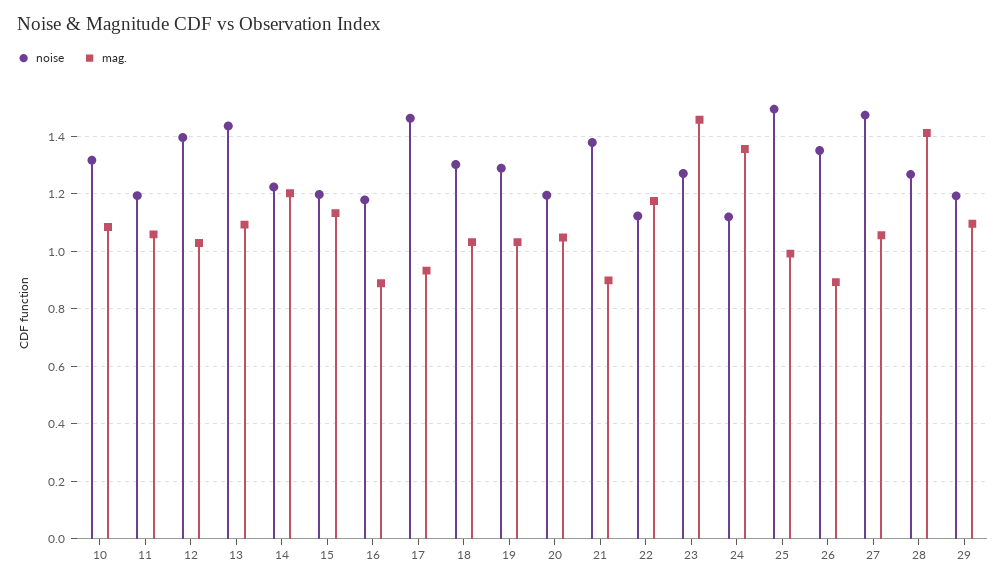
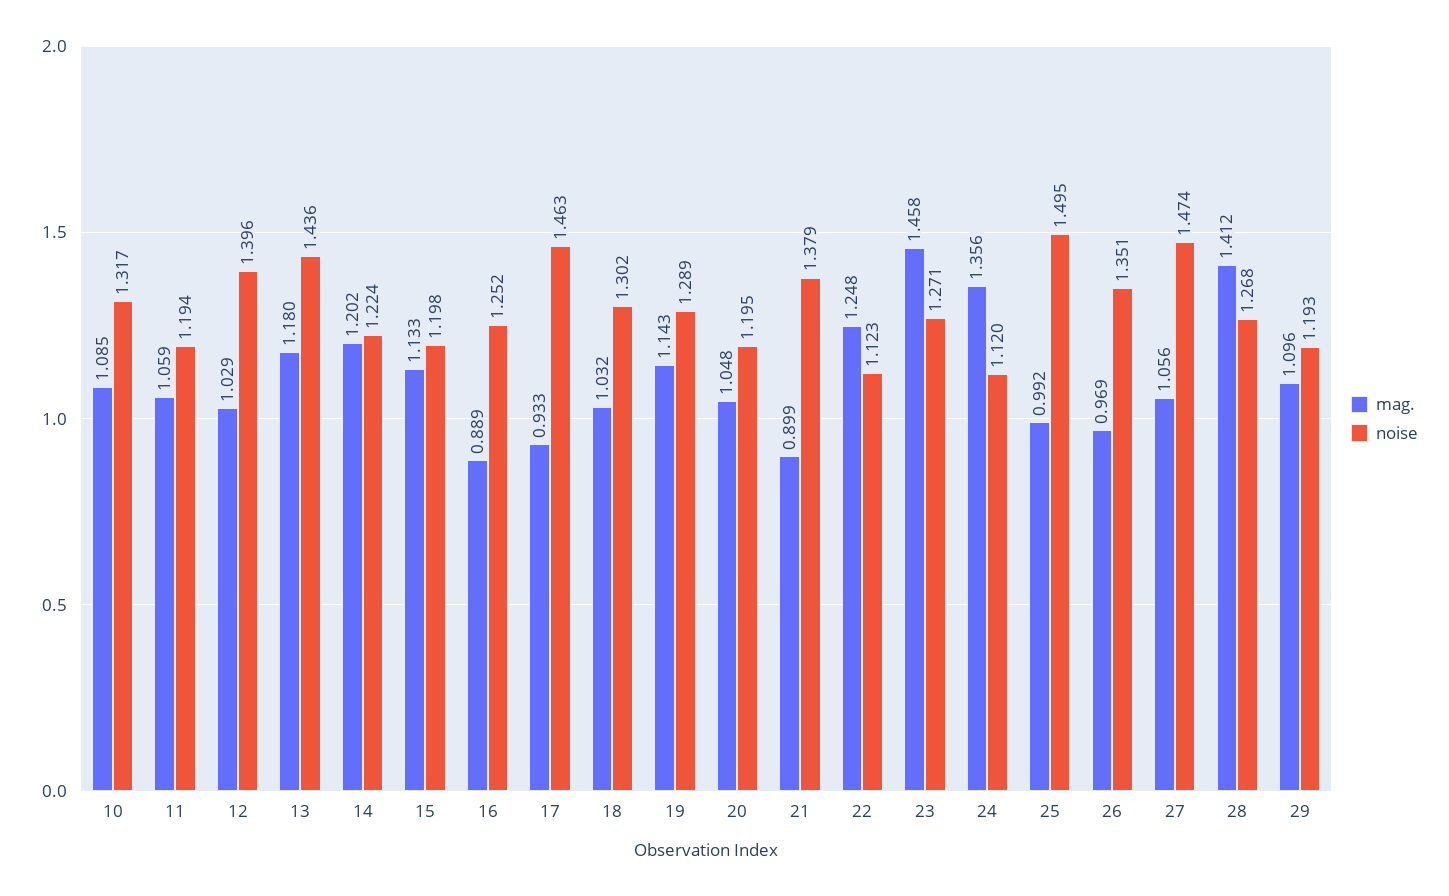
  {
    "noise": {
      "10": 1.317,
      "11": 1.194,
      "12": 1.396,
      "13": 1.436,
      "14": 1.224,
      "15": 1.198,
-     "16": 1.175,
+     "16": 1.252,
      "17": 1.463,
      "18": 1.302,
      "19": 1.289,
      "20": 1.195,
      "21": 1.379,
      "22": 1.123,
      "23": 1.271,
      "24": 1.12,
      "25": 1.495,
      "26": 1.351,
      "27": 1.474,
      "28": 1.268,
      "29": 1.193
    },
    "mag.": {
      "10": 1.085,
      "11": 1.059,
      "12": 1.029,
-     "13": 1.1,
+     "13": 1.18,
      "14": 1.202,
      "15": 1.133,
      "16": 0.889,
      "17": 0.933,
      "18": 1.032,
-     "19": 1.025,
+     "19": 1.143,
      "20": 1.048,
      "21": 0.899,
-     "22": 1.175,
+     "22": 1.248,
      "23": 1.458,
      "24": 1.356,
      "25": 0.992,
-     "26": 0.9,
+     "26": 0.969,
      "27": 1.056,
      "28": 1.412,
      "29": 1.096
    }
  }

